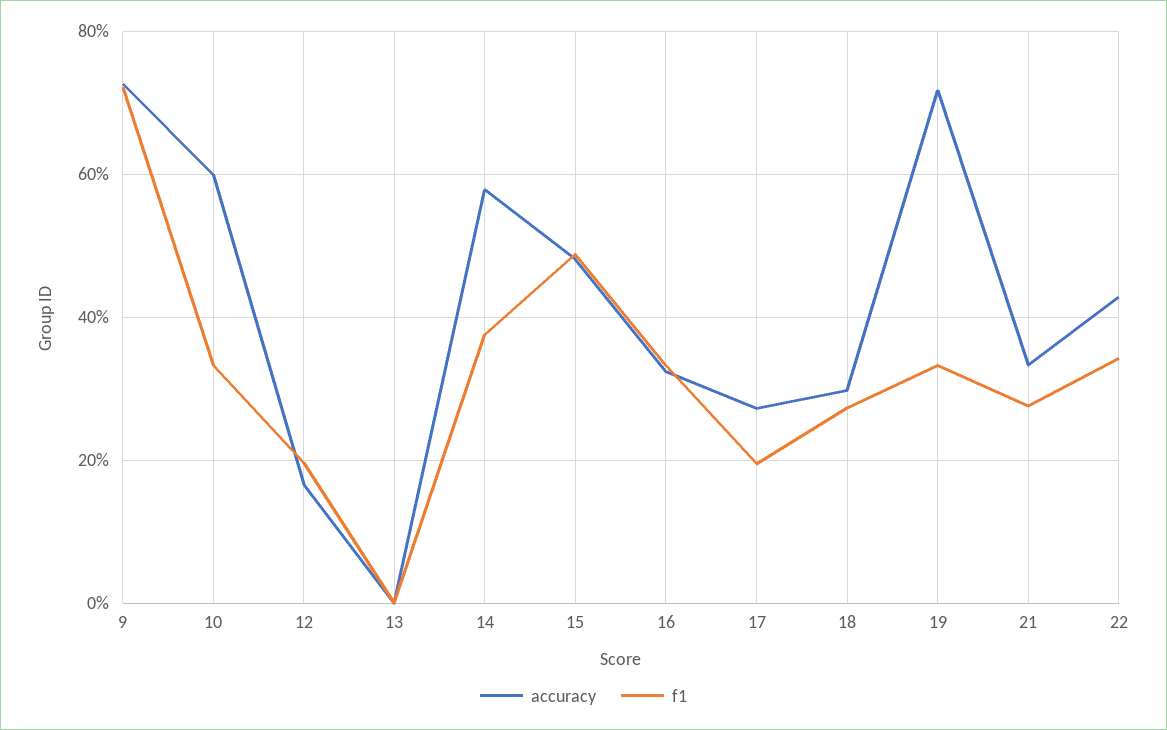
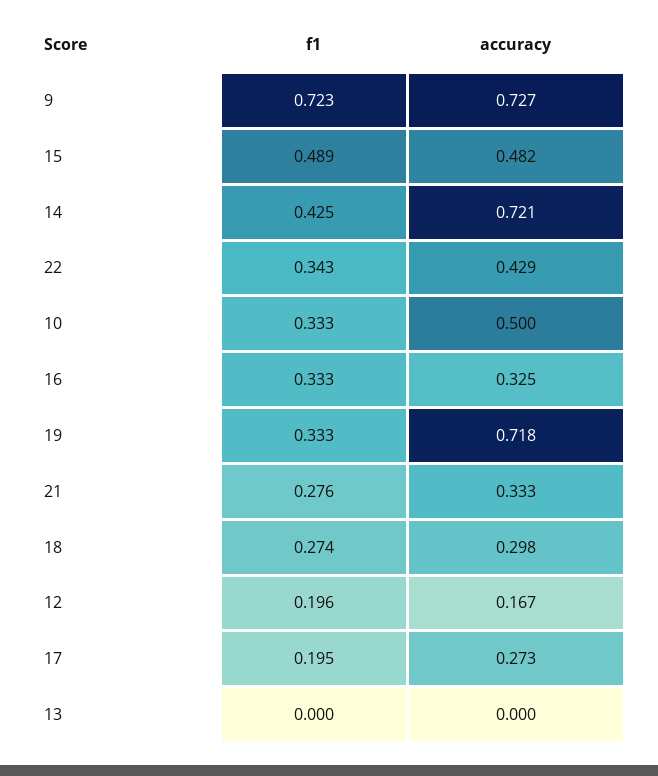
  {
    "accuracy": {
      "9": 0.727,
-     "10": 0.6,
+     "10": 0.5,
      "12": 0.167,
      "13": 0,
-     "14": 0.58,
+     "14": 0.721,
      "15": 0.482,
      "16": 0.325,
      "17": 0.273,
      "18": 0.298,
      "19": 0.718,
      "21": 0.333,
      "22": 0.429
    },
    "f1": {
      "9": 0.723,
      "10": 0.333,
      "12": 0.196,
      "13": 0,
-     "14": 0.38,
+     "14": 0.425,
      "15": 0.489,
      "16": 0.333,
      "17": 0.195,
      "18": 0.274,
      "19": 0.333,
      "21": 0.276,
      "22": 0.343
    }
  }

